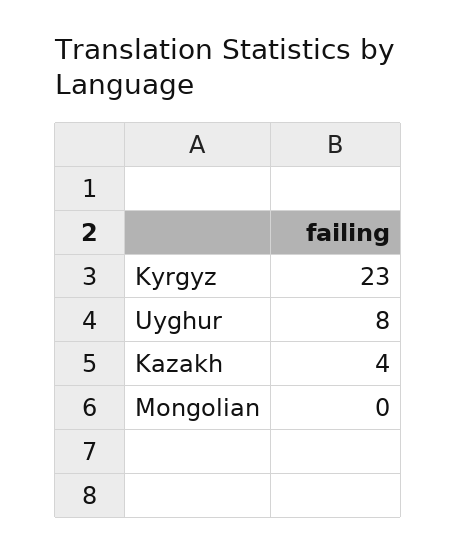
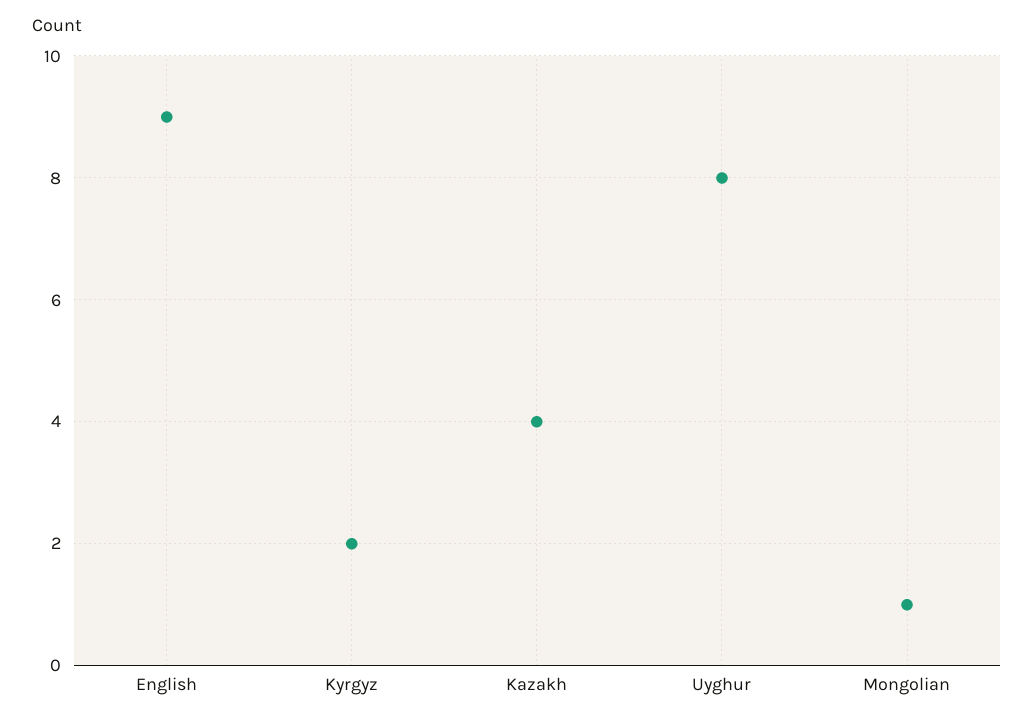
  {
-   "Kyrgyz": 23,
+   "Kyrgyz": 2,
    "Uyghur": 8,
    "Kazakh": 4,
-   "Mongolian": 0
+   "Mongolian": 1,
+   "English": 9
  }

